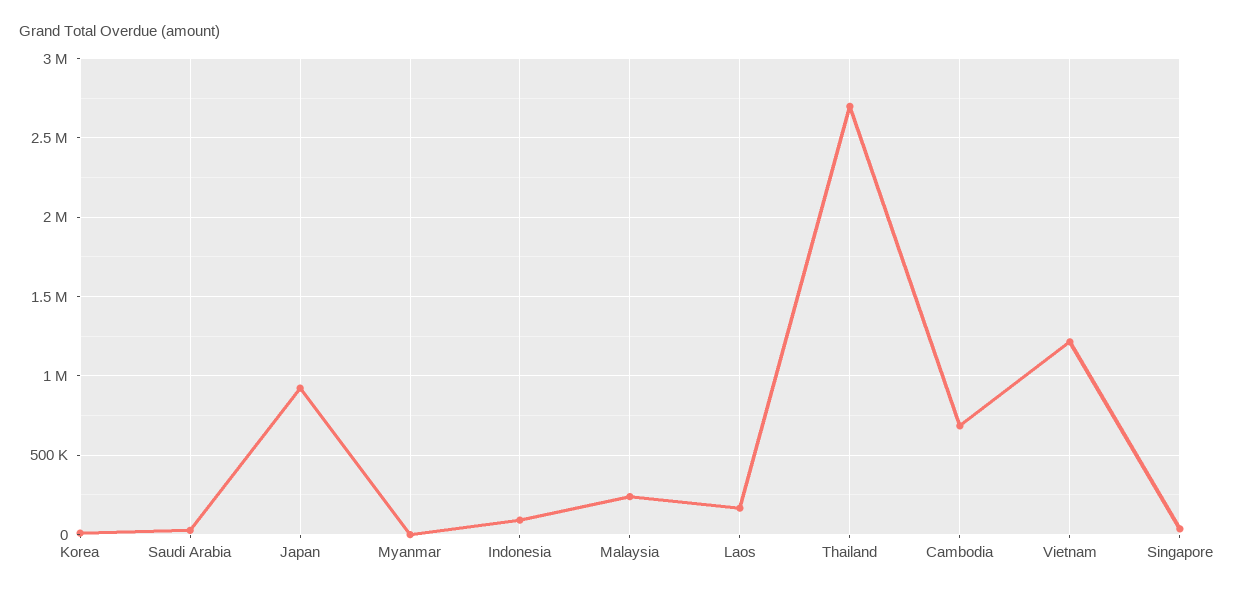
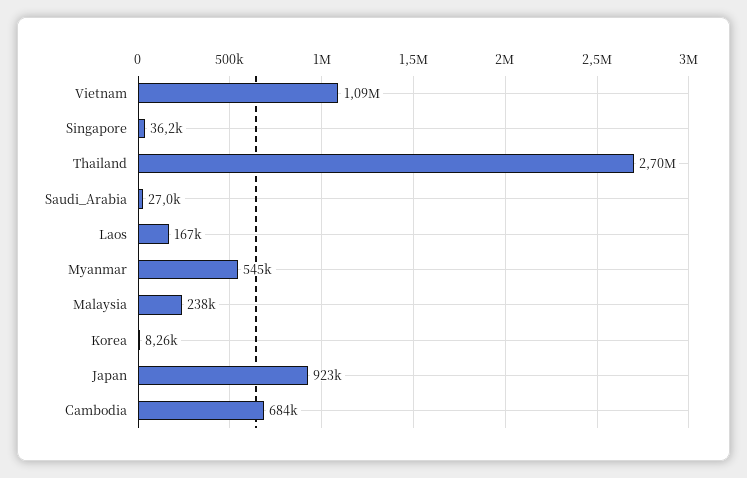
  {
    "Korea": 8260,
    "Saudi Arabia": 27000,
    "Japan": 923000,
-   "Myanmar": 0,
+   "Myanmar": 545000,
-   "Indonesia": 100000,
    "Malaysia": 238000,
    "Laos": 167000,
    "Thailand": 2700000,
    "Cambodia": 684000,
-   "Vietnam": 1200000,
+   "Vietnam": 1090000,
    "Singapore": 36200
  }

